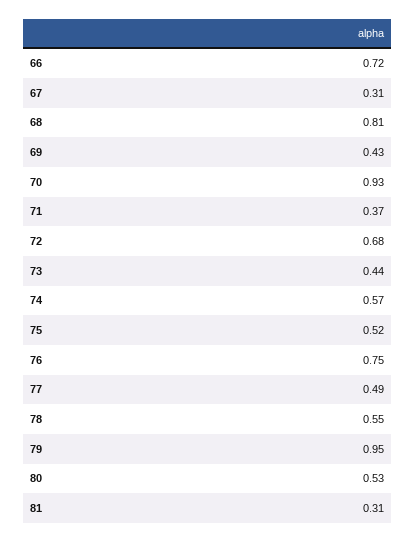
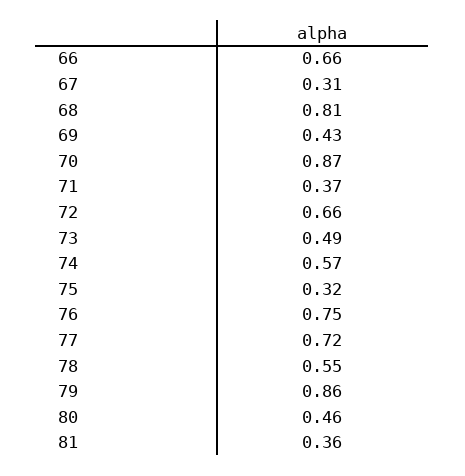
  {
-   "66": 0.72,
+   "66": 0.66,
    "67": 0.31,
    "68": 0.81,
    "69": 0.43,
-   "70": 0.93,
+   "70": 0.87,
    "71": 0.37,
-   "72": 0.68,
+   "72": 0.66,
-   "73": 0.44,
+   "73": 0.49,
    "74": 0.57,
-   "75": 0.52,
+   "75": 0.32,
    "76": 0.75,
-   "77": 0.49,
+   "77": 0.72,
    "78": 0.55,
-   "79": 0.95,
+   "79": 0.86,
-   "80": 0.53,
+   "80": 0.46,
-   "81": 0.31
+   "81": 0.36
  }

